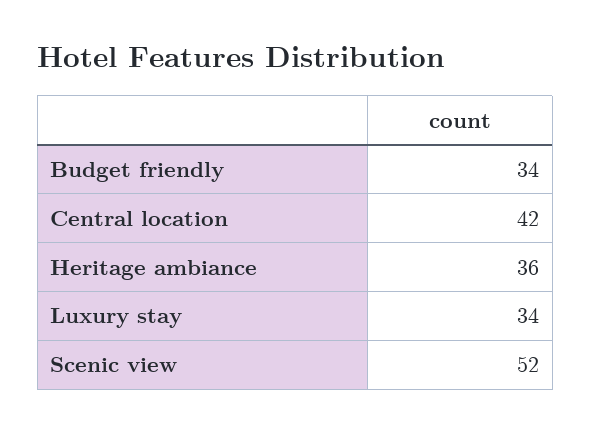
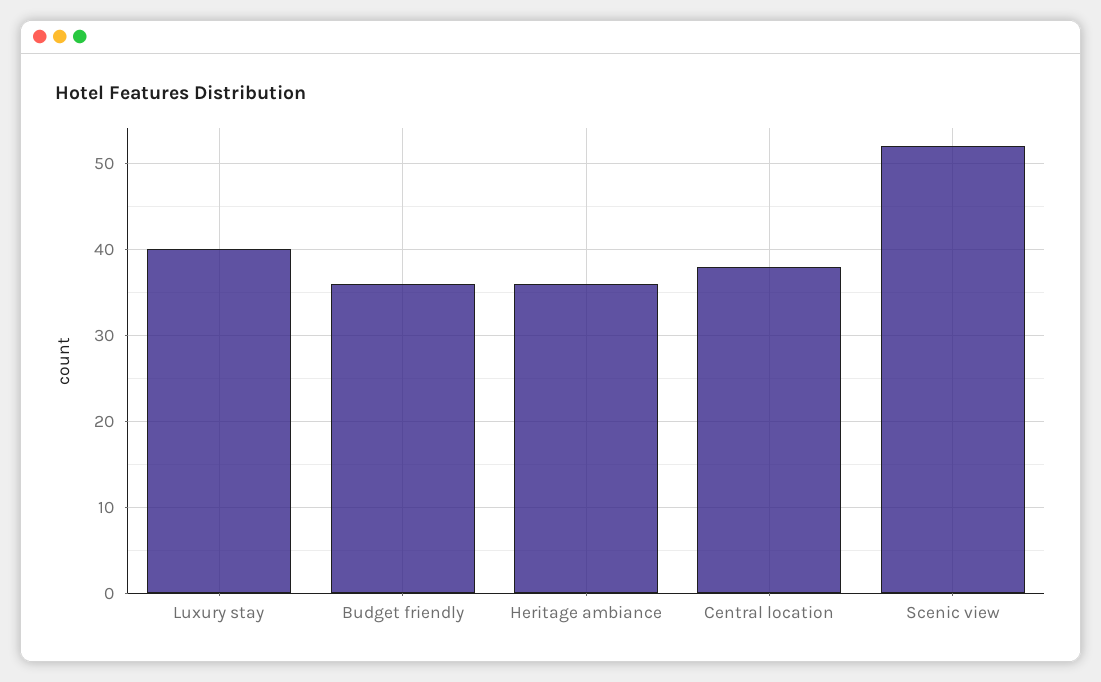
  {
-   "Budget friendly": 34,
+   "Budget friendly": 36,
-   "Central location": 42,
+   "Central location": 38,
    "Heritage ambiance": 36,
-   "Luxury stay": 34,
+   "Luxury stay": 40,
    "Scenic view": 52
  }

